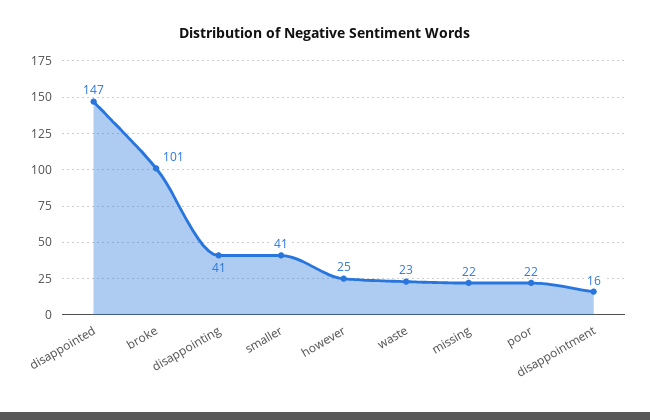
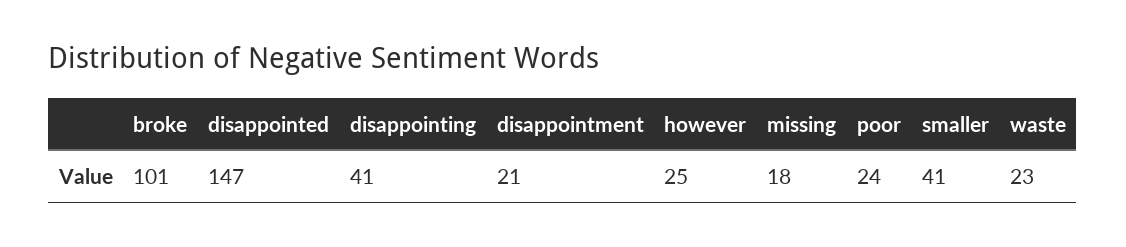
  {
    "disappointed": 147,
    "broke": 101,
    "disappointing": 41,
    "smaller": 41,
    "however": 25,
    "waste": 23,
-   "missing": 22,
+   "missing": 18,
-   "poor": 22,
+   "poor": 24,
-   "disappointment": 16
+   "disappointment": 21
  }

